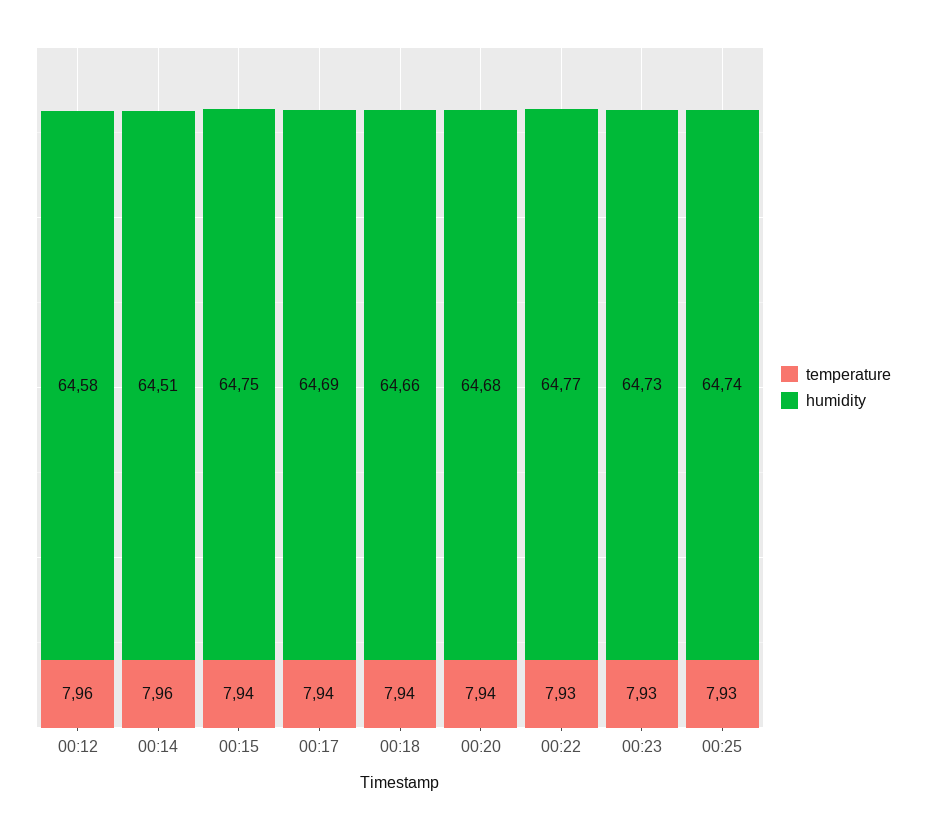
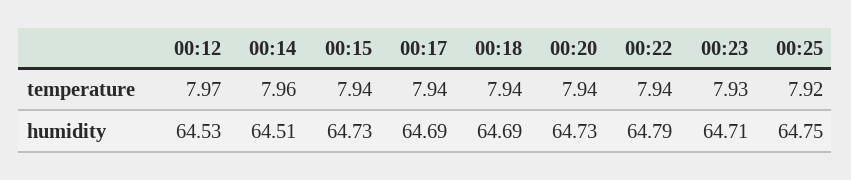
  {
    "temperature": {
-     "00:12": 7.96,
+     "00:12": 7.97,
      "00:14": 7.96,
      "00:15": 7.94,
      "00:17": 7.94,
      "00:18": 7.94,
      "00:20": 7.94,
-     "00:22": 7.93,
+     "00:22": 7.94,
      "00:23": 7.93,
-     "00:25": 7.93
+     "00:25": 7.92
    },
    "humidity": {
-     "00:12": 64.58,
+     "00:12": 64.53,
      "00:14": 64.51,
-     "00:15": 64.75,
+     "00:15": 64.73,
      "00:17": 64.69,
-     "00:18": 64.66,
+     "00:18": 64.69,
-     "00:20": 64.68,
+     "00:20": 64.73,
-     "00:22": 64.77,
+     "00:22": 64.79,
-     "00:23": 64.73,
+     "00:23": 64.71,
-     "00:25": 64.74
+     "00:25": 64.75
    }
  }

